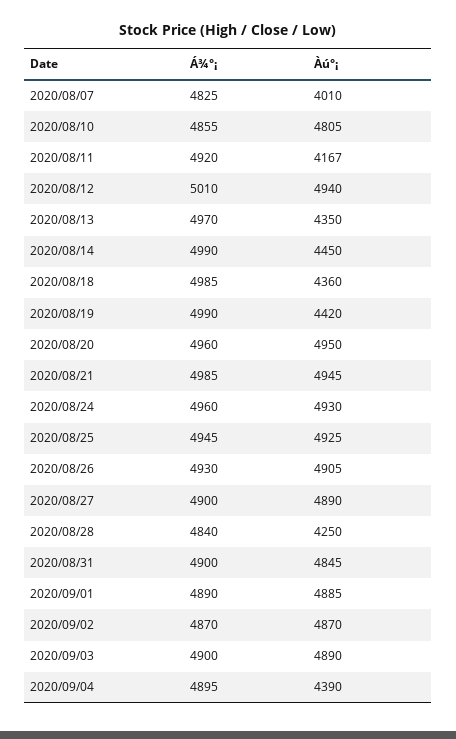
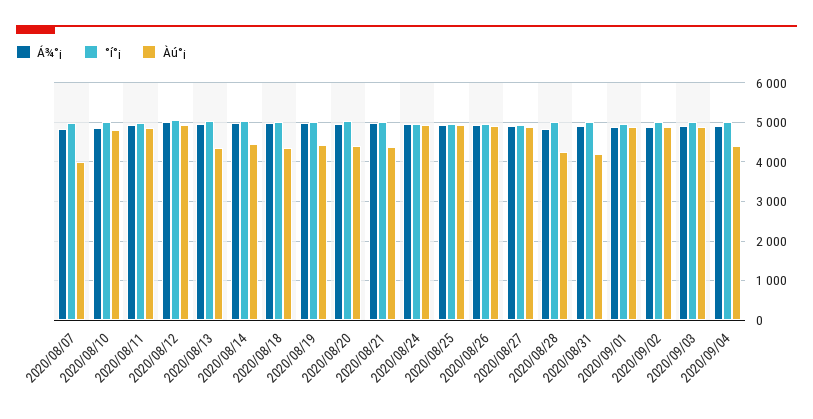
  {
    "Á¾°¡": {
      "2020/08/07": 4825,
      "2020/08/10": 4855,
      "2020/08/11": 4920,
      "2020/08/12": 5010,
      "2020/08/13": 4970,
      "2020/08/14": 4990,
      "2020/08/18": 4985,
      "2020/08/19": 4990,
      "2020/08/20": 4960,
      "2020/08/21": 4985,
      "2020/08/24": 4960,
      "2020/08/25": 4945,
      "2020/08/26": 4930,
      "2020/08/27": 4900,
      "2020/08/28": 4840,
      "2020/08/31": 4900,
      "2020/09/01": 4890,
      "2020/09/02": 4870,
      "2020/09/03": 4900,
      "2020/09/04": 4895
    },
    "Àú°¡": {
      "2020/08/07": 4010,
      "2020/08/10": 4805,
-     "2020/08/11": 4167,
+     "2020/08/11": 4800,
      "2020/08/12": 4940,
      "2020/08/13": 4350,
      "2020/08/14": 4450,
      "2020/08/18": 4360,
      "2020/08/19": 4420,
-     "2020/08/20": 4950,
+     "2020/08/20": 4400,
-     "2020/08/21": 4945,
+     "2020/08/21": 4400,
      "2020/08/24": 4930,
      "2020/08/25": 4925,
      "2020/08/26": 4905,
      "2020/08/27": 4890,
      "2020/08/28": 4250,
-     "2020/08/31": 4845,
+     "2020/08/31": 4200,
      "2020/09/01": 4885,
      "2020/09/02": 4870,
      "2020/09/03": 4890,
      "2020/09/04": 4390
-   }
+   },
+   "°í°¡": {
+     "2020/08/07": 5000,
+     "2020/08/10": 5000,
+     "2020/08/11": 5000,
+     "2020/08/12": 5000,
+     "2020/08/13": 5000,
+     "2020/08/14": 5000,
+     "2020/08/18": 5000,
+     "2020/08/19": 5000,
+     "2020/08/20": 5000,
+     "2020/08/21": 5000,
+     "2020/08/24": 5000,
+     "2020/08/25": 5000,
+     "2020/08/26": 5000,
+     "2020/08/27": 5000,
+     "2020/08/28": 5000,
+     "2020/08/31": 5000,
+     "2020/09/01": 5000,
+     "2020/09/02": 5000,
+     "2020/09/03": 5000,
+     "2020/09/04": 5000
+   }
  }

